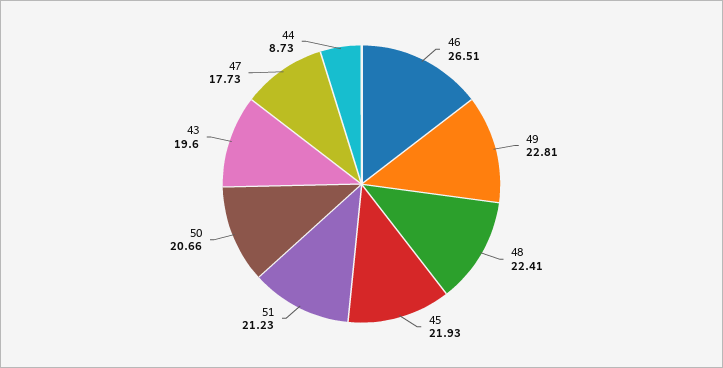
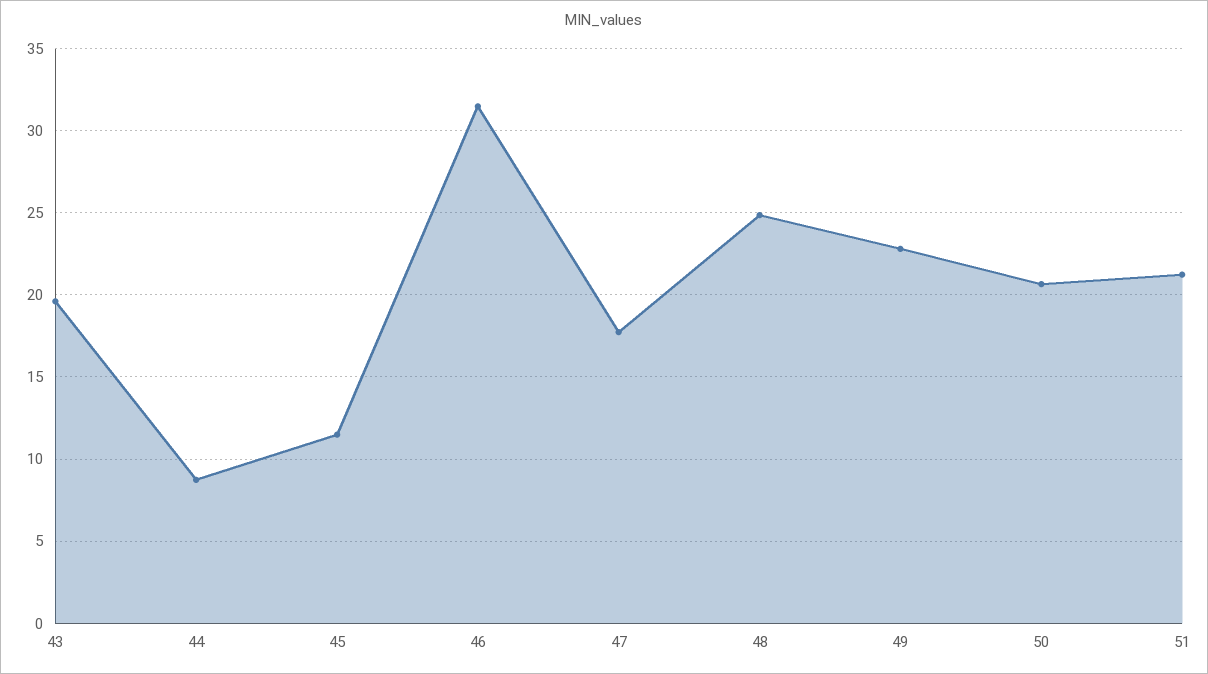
  {
-   "46": 26.51,
+   "46": 31.5,
    "49": 22.81,
-   "48": 22.41,
+   "48": 25,
-   "45": 21.93,
+   "45": 11.5,
    "51": 21.23,
    "50": 20.66,
    "43": 19.6,
    "47": 17.73,
    "44": 8.73
  }

